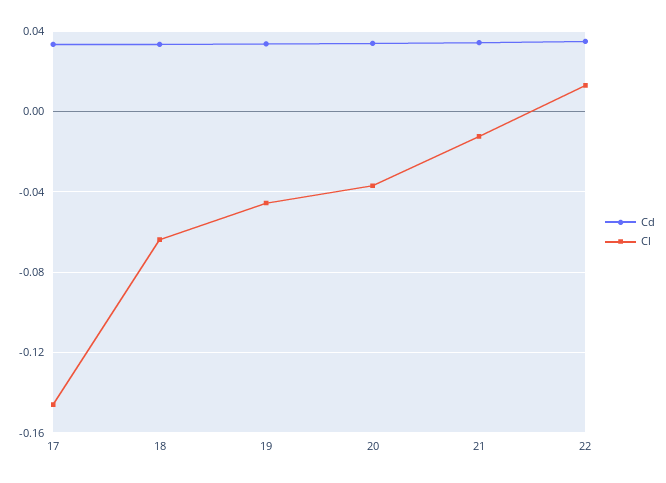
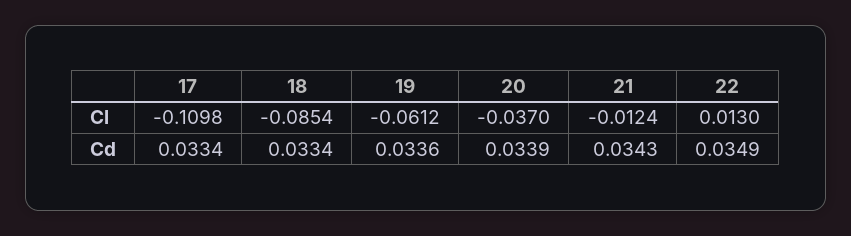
  {
    "Cd": {
      "17": 0.0334,
      "18": 0.0334,
      "19": 0.0336,
      "20": 0.0339,
      "21": 0.0343,
      "22": 0.0349
    },
    "Cl": {
-     "17": -0.145,
+     "17": -0.1098,
-     "18": -0.065,
+     "18": -0.0854,
-     "19": -0.045,
+     "19": -0.0612,
      "20": -0.037,
      "21": -0.0124,
      "22": 0.013
    }
  }

